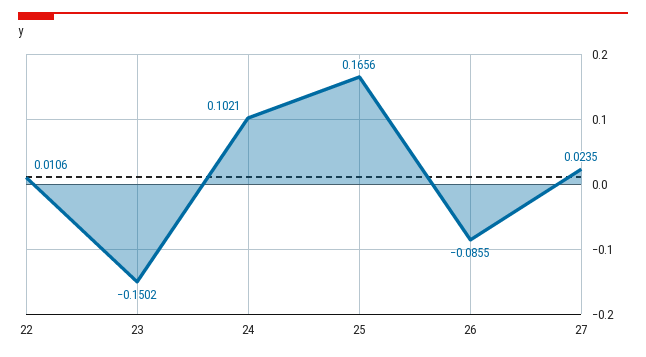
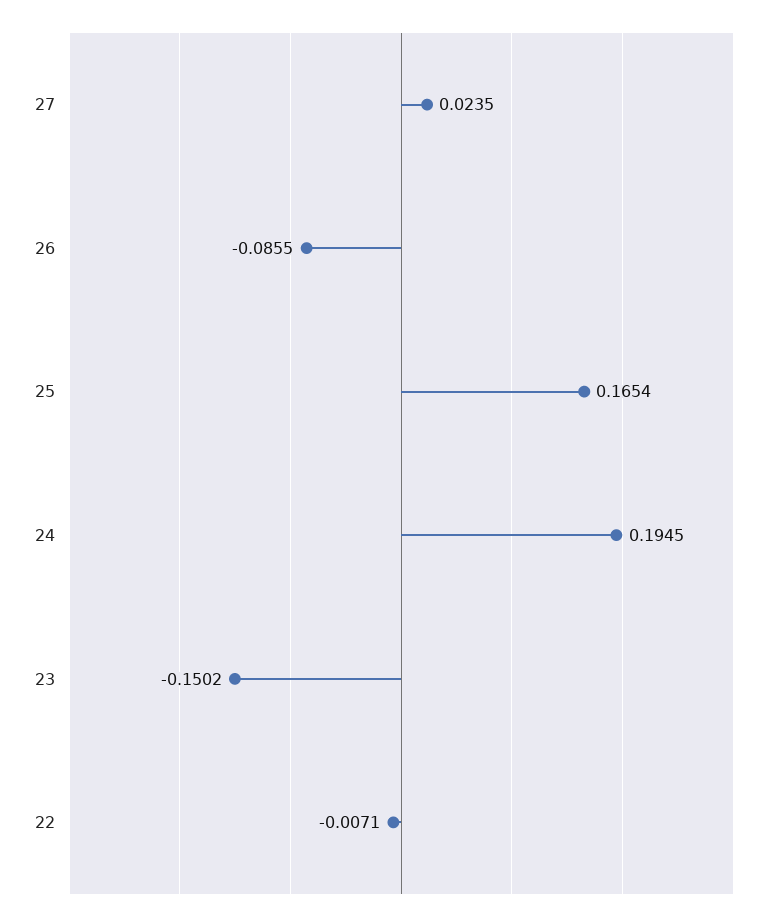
  {
-   "22": 0.0106,
+   "22": -0.0071,
    "23": -0.1502,
-   "24": 0.1021,
+   "24": 0.1945,
-   "25": 0.1656,
+   "25": 0.1654,
    "26": -0.0855,
    "27": 0.0235
  }

